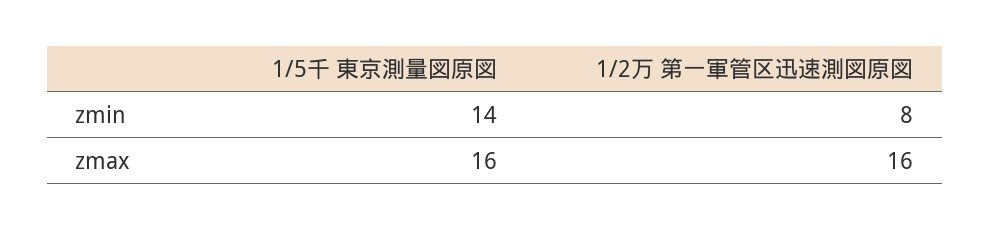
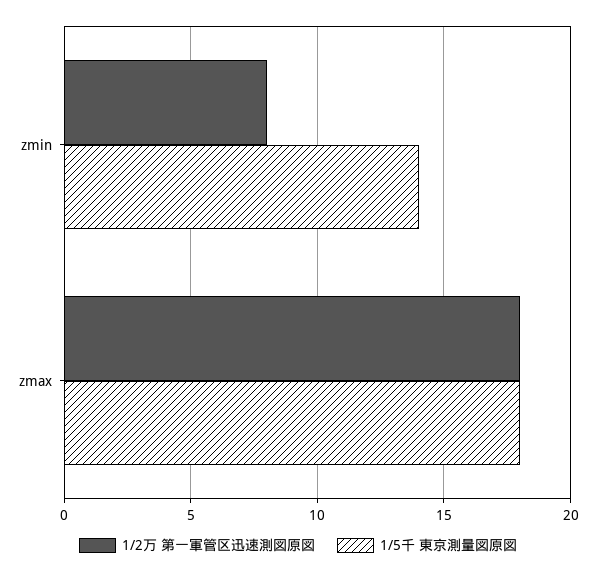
  {
    "1/5千 東京測量図原図": {
      "zmin": 14,
-     "zmax": 16
+     "zmax": 18
    },
    "1/2万 第一軍管区迅速測図原図": {
      "zmin": 8,
-     "zmax": 16
+     "zmax": 18
    }
  }

